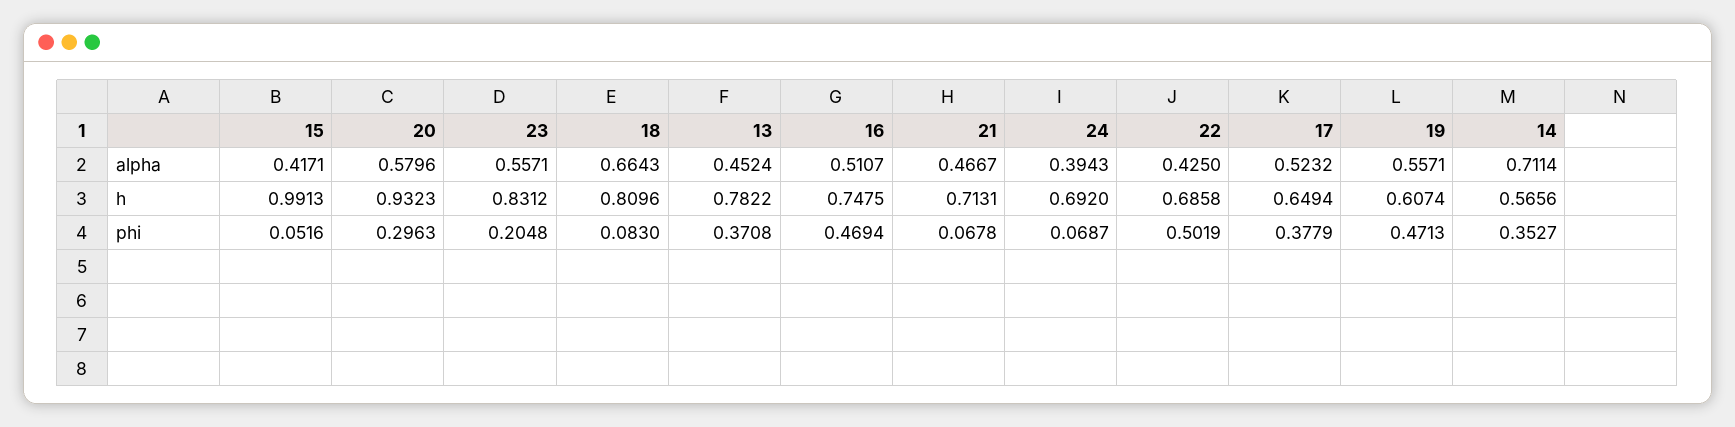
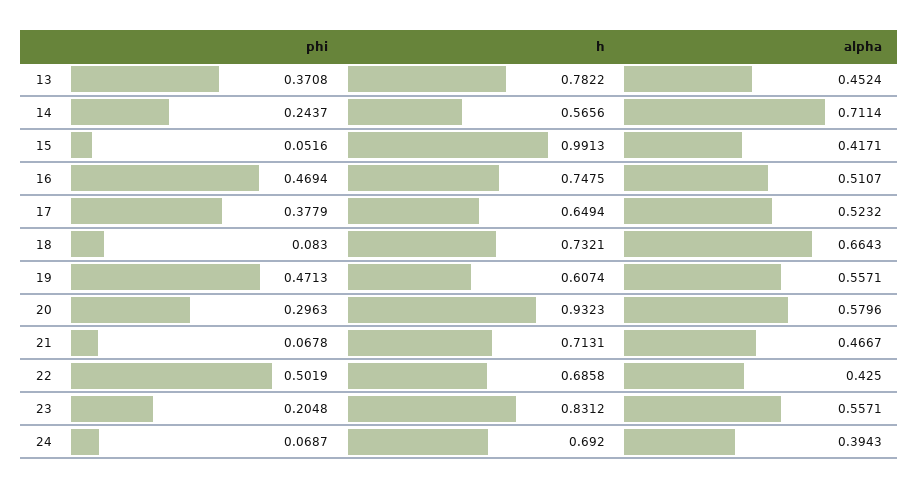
  {
    "15": {
      "alpha": 0.4171,
      "h": 0.9913,
      "phi": 0.0516
    },
    "20": {
      "alpha": 0.5796,
      "h": 0.9323,
      "phi": 0.2963
    },
    "23": {
      "alpha": 0.5571,
      "h": 0.8312,
      "phi": 0.2048
    },
    "18": {
      "alpha": 0.6643,
-     "h": 0.8096,
+     "h": 0.7321,
      "phi": 0.083
    },
    "13": {
      "alpha": 0.4524,
      "h": 0.7822,
      "phi": 0.3708
    },
    "16": {
      "alpha": 0.5107,
      "h": 0.7475,
      "phi": 0.4694
    },
    "21": {
      "alpha": 0.4667,
      "h": 0.7131,
      "phi": 0.0678
    },
    "24": {
      "alpha": 0.3943,
      "h": 0.692,
      "phi": 0.0687
    },
    "22": {
      "alpha": 0.425,
      "h": 0.6858,
      "phi": 0.5019
    },
    "17": {
      "alpha": 0.5232,
      "h": 0.6494,
      "phi": 0.3779
    },
    "19": {
      "alpha": 0.5571,
      "h": 0.6074,
      "phi": 0.4713
    },
    "14": {
      "alpha": 0.7114,
      "h": 0.5656,
-     "phi": 0.3527
+     "phi": 0.2437
    }
  }

